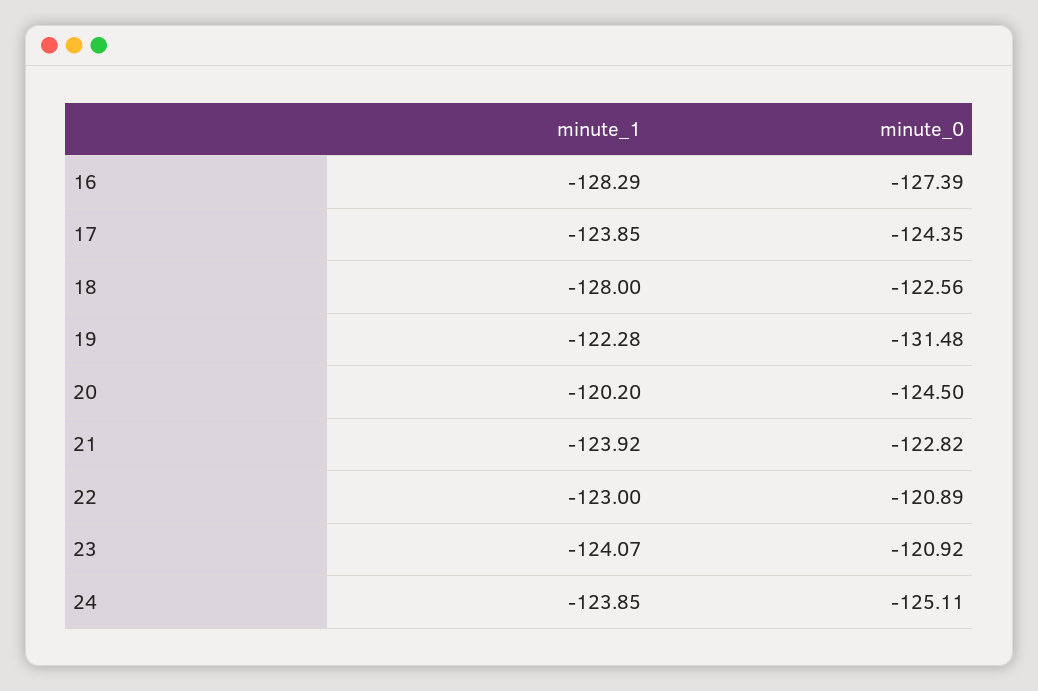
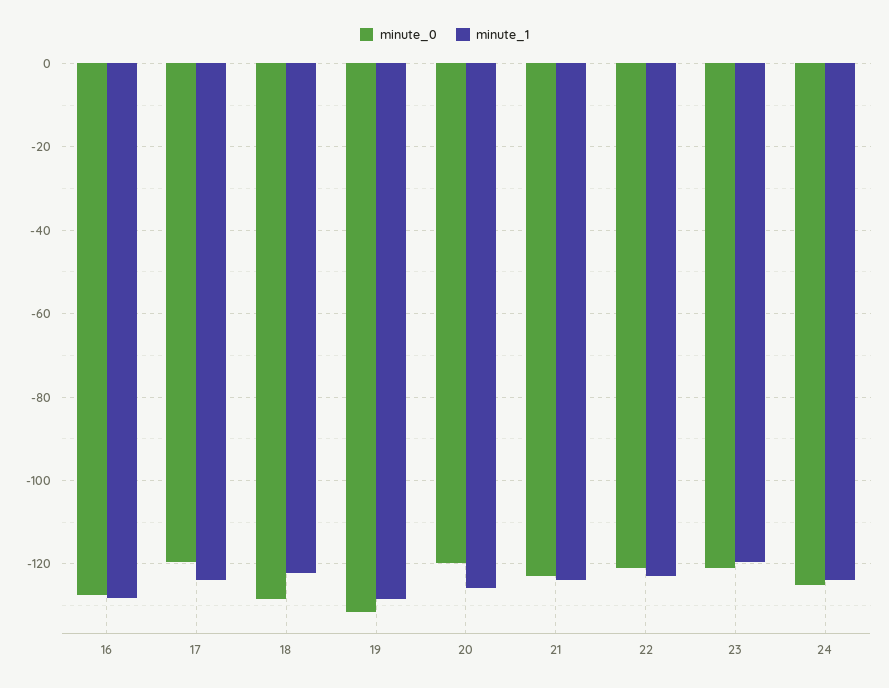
  {
    "minute_1": {
      "16": -128.29,
      "17": -123.85,
-     "18": -128,
+     "18": -122,
-     "19": -122.28,
+     "19": -128,
-     "20": -120.2,
+     "20": -126,
      "21": -123.92,
      "22": -123,
-     "23": -124.07,
+     "23": -120,
      "24": -123.85
    },
    "minute_0": {
      "16": -127.39,
-     "17": -124.35,
+     "17": -120,
-     "18": -122.56,
+     "18": -128,
      "19": -131.48,
-     "20": -124.5,
+     "20": -120,
      "21": -122.82,
      "22": -120.89,
      "23": -120.92,
      "24": -125.11
    }
  }

